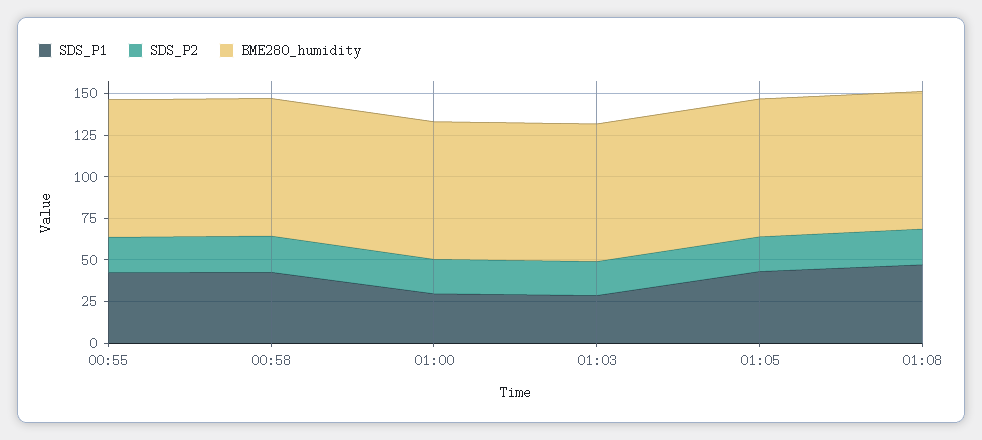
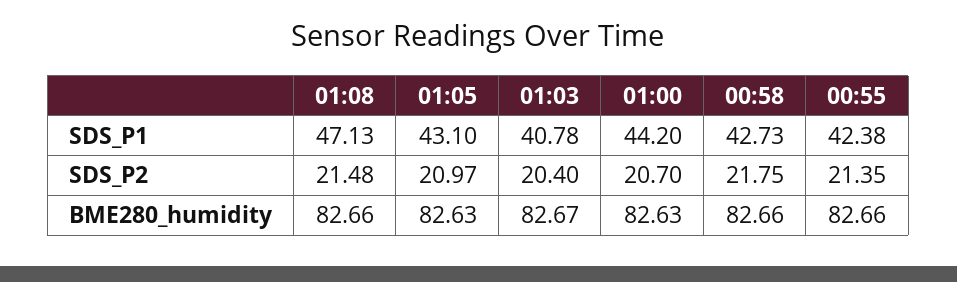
  {
    "SDS_P1": {
      "00:55": 42.38,
      "00:58": 42.73,
-     "01:00": 30,
+     "01:00": 44.2,
-     "01:03": 30,
+     "01:03": 40.78,
      "01:05": 43.1,
      "01:08": 47.13
    },
    "SDS_P2": {
      "00:55": 21.35,
      "00:58": 21.75,
      "01:00": 20.7,
      "01:03": 20.4,
      "01:05": 20.97,
      "01:08": 21.48
    },
    "BME280_humidity": {
      "00:55": 82.66,
      "00:58": 82.66,
      "01:00": 82.63,
      "01:03": 82.67,
      "01:05": 82.63,
      "01:08": 82.66
    }
  }

